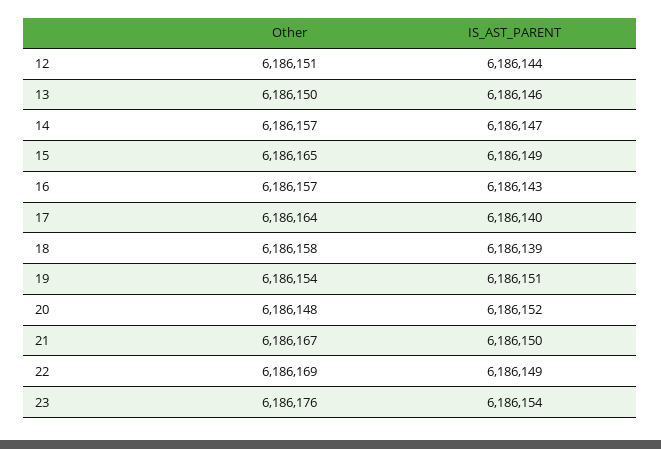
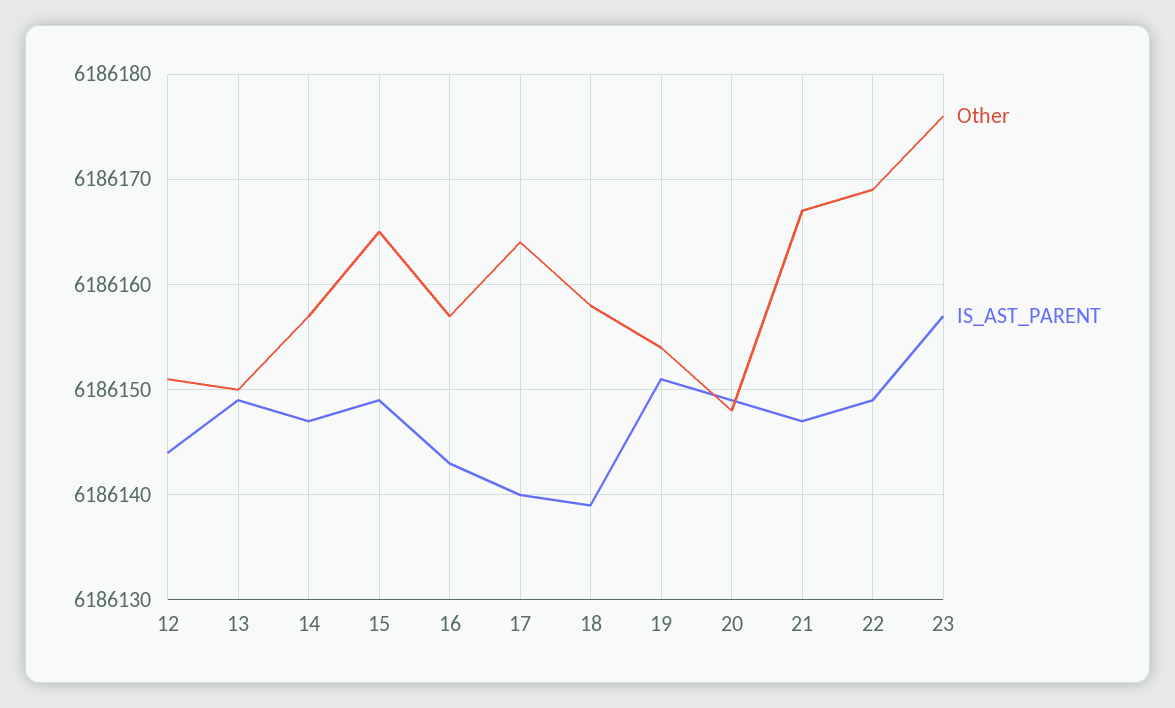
  {
    "Other": {
      "12": 6186151,
      "13": 6186150,
      "14": 6186157,
      "15": 6186165,
      "16": 6186157,
      "17": 6186164,
      "18": 6186158,
      "19": 6186154,
      "20": 6186148,
      "21": 6186167,
      "22": 6186169,
      "23": 6186176
    },
    "IS_AST_PARENT": {
      "12": 6186144,
-     "13": 6186146,
+     "13": 6186149,
      "14": 6186147,
      "15": 6186149,
      "16": 6186143,
      "17": 6186140,
      "18": 6186139,
      "19": 6186151,
-     "20": 6186152,
+     "20": 6186149,
-     "21": 6186150,
+     "21": 6186147,
      "22": 6186149,
-     "23": 6186154
+     "23": 6186157
    }
  }

